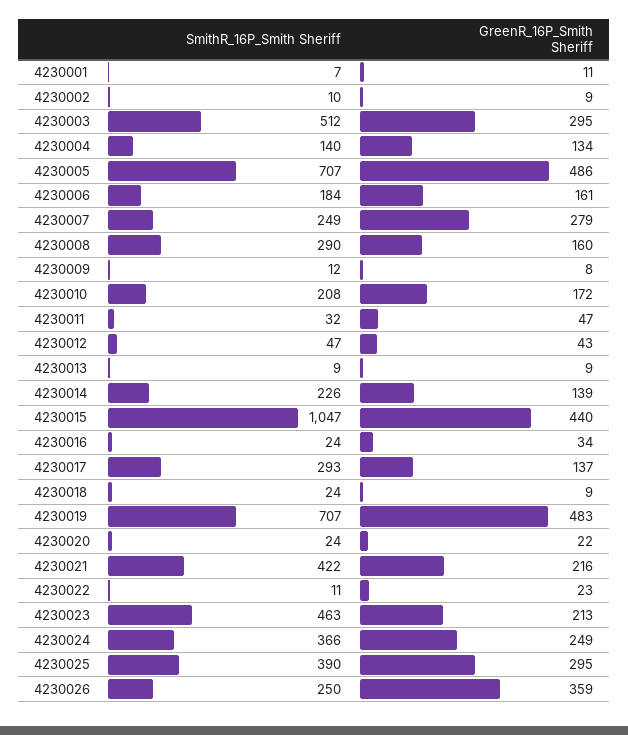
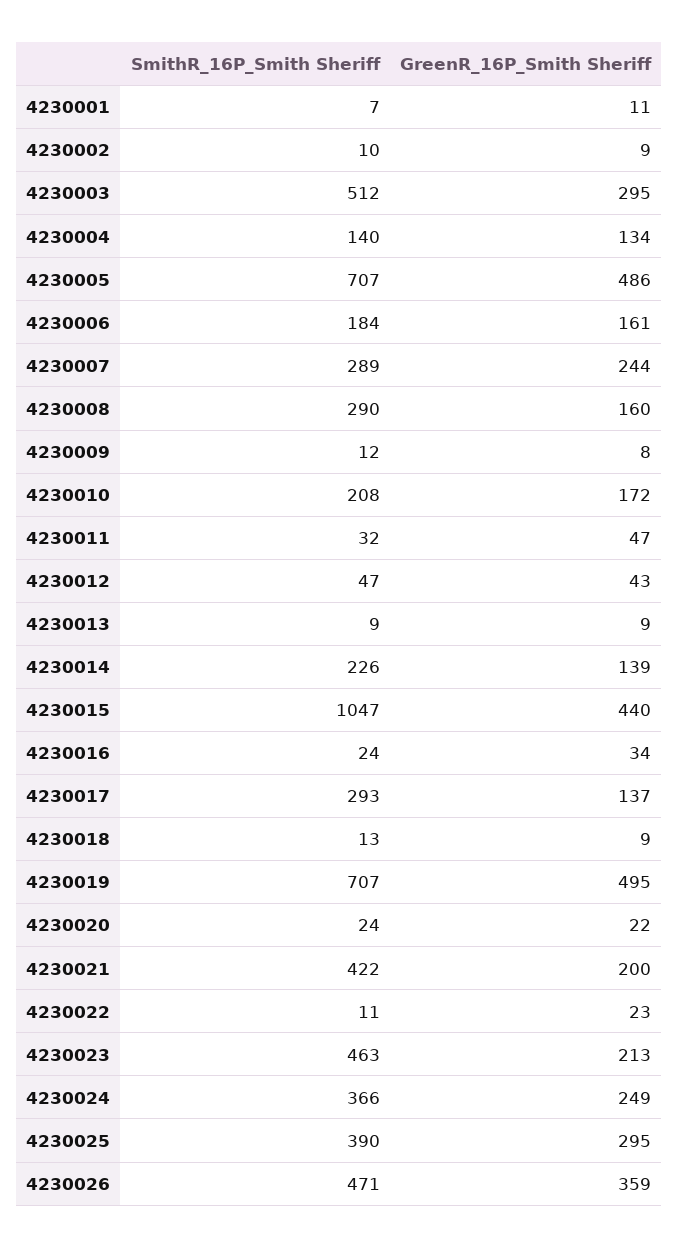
  {
    "SmithR_16P_Smith Sheriff": {
      "4230001": 7,
      "4230002": 10,
      "4230003": 512,
      "4230004": 140,
      "4230005": 707,
      "4230006": 184,
-     "4230007": 249,
+     "4230007": 289,
      "4230008": 290,
      "4230009": 12,
      "4230010": 208,
      "4230011": 32,
      "4230012": 47,
      "4230013": 9,
      "4230014": 226,
      "4230015": 1047,
      "4230016": 24,
      "4230017": 293,
-     "4230018": 24,
+     "4230018": 13,
      "4230019": 707,
      "4230020": 24,
      "4230021": 422,
      "4230022": 11,
      "4230023": 463,
      "4230024": 366,
      "4230025": 390,
-     "4230026": 250
+     "4230026": 471
    },
    "GreenR_16P_Smith Sheriff": {
      "4230001": 11,
      "4230002": 9,
      "4230003": 295,
      "4230004": 134,
      "4230005": 486,
      "4230006": 161,
-     "4230007": 279,
+     "4230007": 244,
      "4230008": 160,
      "4230009": 8,
      "4230010": 172,
      "4230011": 47,
      "4230012": 43,
      "4230013": 9,
      "4230014": 139,
      "4230015": 440,
      "4230016": 34,
      "4230017": 137,
      "4230018": 9,
-     "4230019": 483,
+     "4230019": 495,
      "4230020": 22,
-     "4230021": 216,
+     "4230021": 200,
      "4230022": 23,
      "4230023": 213,
      "4230024": 249,
      "4230025": 295,
      "4230026": 359
    }
  }

